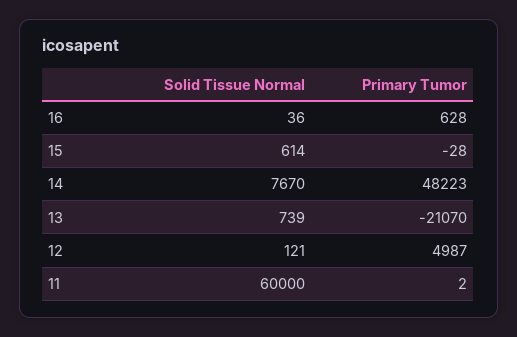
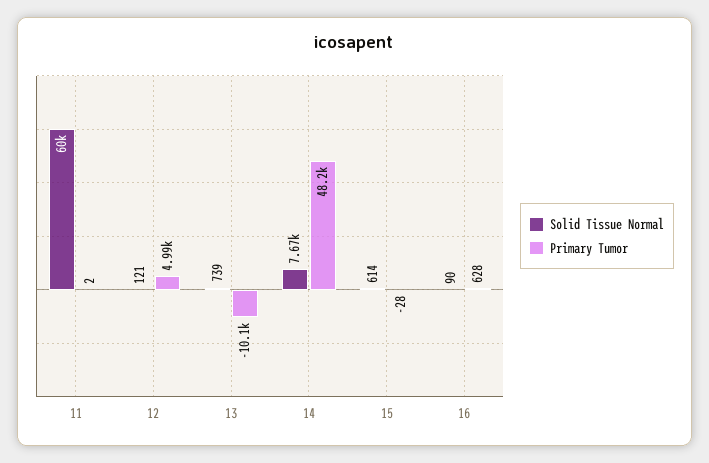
  {
    "Solid Tissue Normal": {
-     "16": 36,
+     "16": 90,
      "15": 614,
      "14": 7670,
      "13": 739,
      "12": 121,
      "11": 60000
    },
    "Primary Tumor": {
      "16": 628,
      "15": -28,
      "14": 48223,
-     "13": -21070,
+     "13": -10100,
      "12": 4987,
      "11": 2
    }
  }

